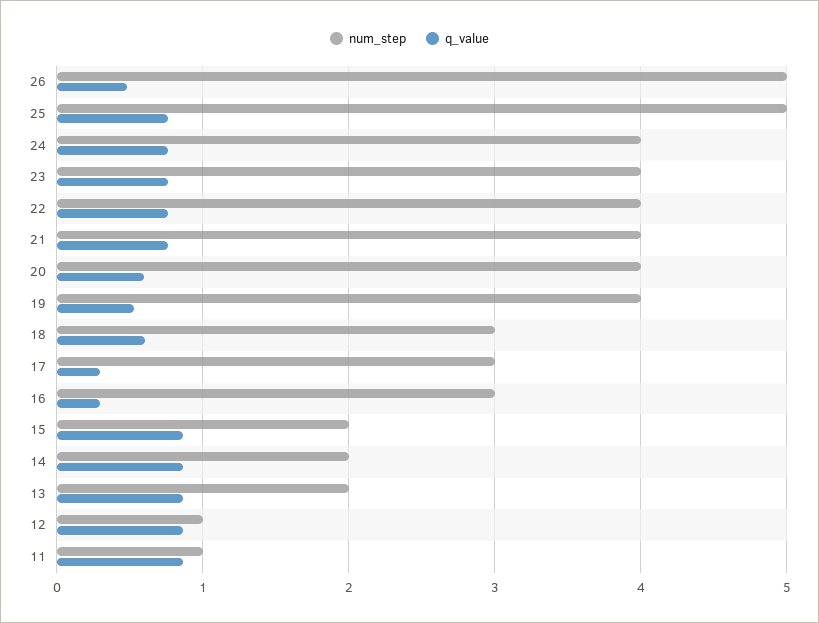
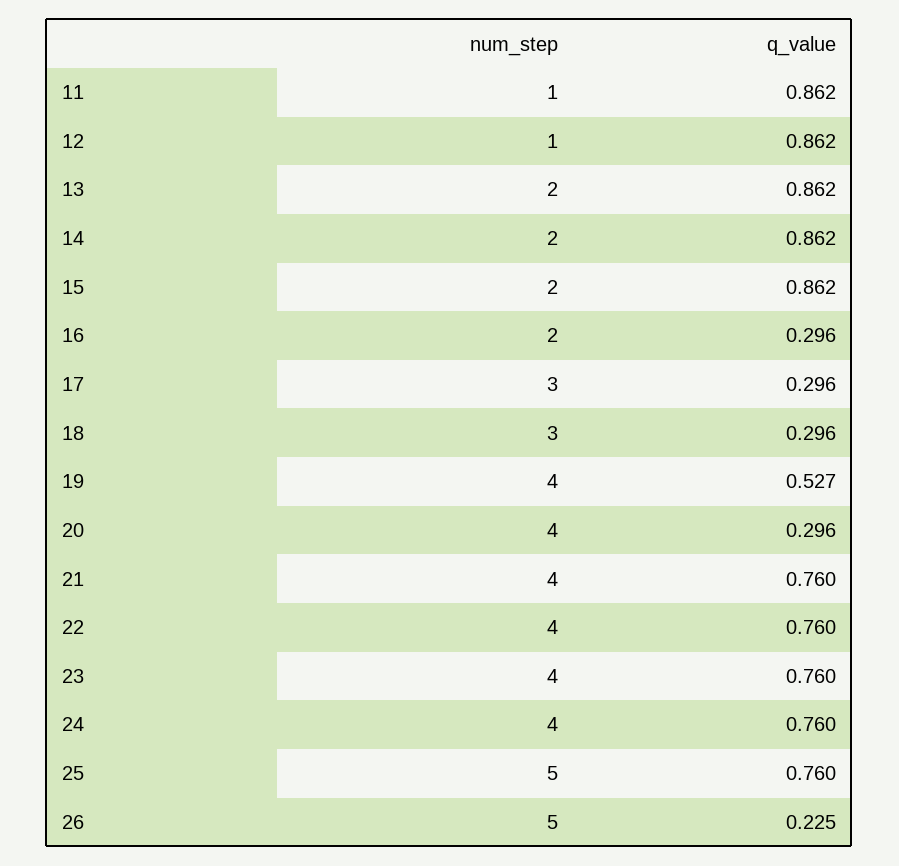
  {
    "num_step": {
      "26": 5,
      "25": 5,
      "24": 4,
      "23": 4,
      "22": 4,
      "21": 4,
      "20": 4,
      "19": 4,
      "18": 3,
      "17": 3,
-     "16": 3,
+     "16": 2,
      "15": 2,
      "14": 2,
      "13": 2,
      "12": 1,
      "11": 1
    },
    "q_value": {
-     "26": 0.5,
+     "26": 0.225,
      "25": 0.76,
      "24": 0.76,
      "23": 0.76,
      "22": 0.76,
      "21": 0.76,
-     "20": 0.6,
+     "20": 0.296,
      "19": 0.527,
-     "18": 0.6,
+     "18": 0.296,
      "17": 0.296,
      "16": 0.296,
      "15": 0.862,
      "14": 0.862,
      "13": 0.862,
      "12": 0.862,
      "11": 0.862
    }
  }

